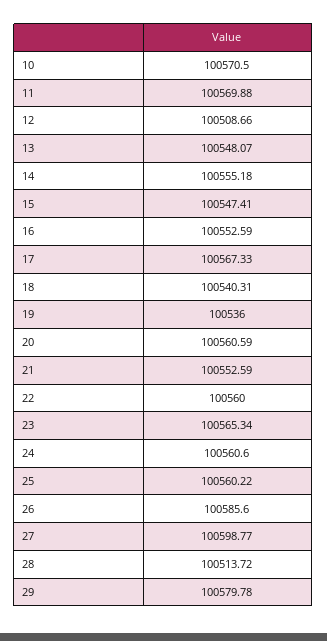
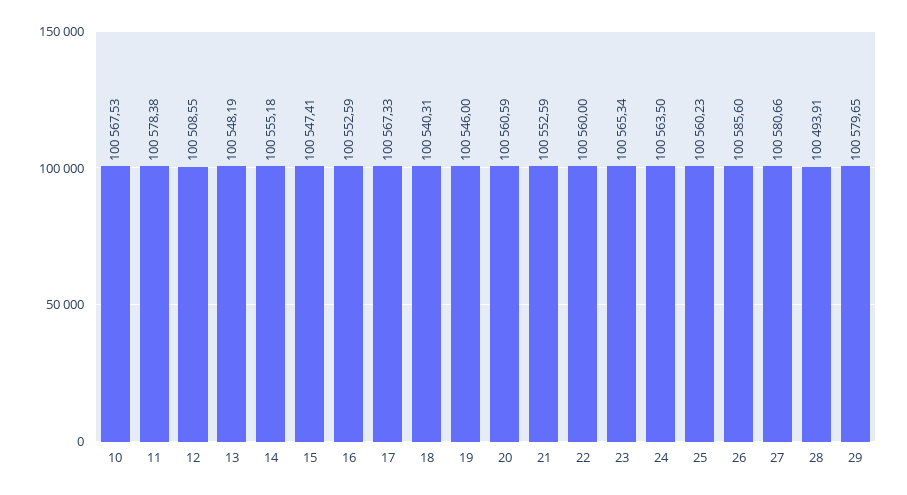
  {
-   "10": 100570.5,
+   "10": 100567.53,
-   "11": 100569.88,
+   "11": 100578.38,
-   "12": 100508.66,
+   "12": 100508.55,
-   "13": 100548.07,
+   "13": 100548.19,
    "14": 100555.18,
    "15": 100547.41,
    "16": 100552.59,
    "17": 100567.33,
    "18": 100540.31,
-   "19": 100536,
+   "19": 100546,
    "20": 100560.59,
    "21": 100552.59,
    "22": 100560,
    "23": 100565.34,
-   "24": 100560.6,
+   "24": 100563.5,
-   "25": 100560.22,
+   "25": 100560.23,
    "26": 100585.6,
-   "27": 100598.77,
+   "27": 100580.66,
-   "28": 100513.72,
+   "28": 100493.91,
-   "29": 100579.78
+   "29": 100579.65
  }

